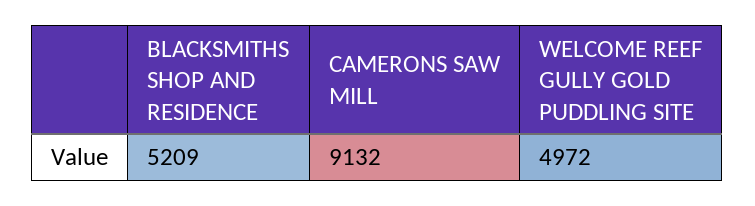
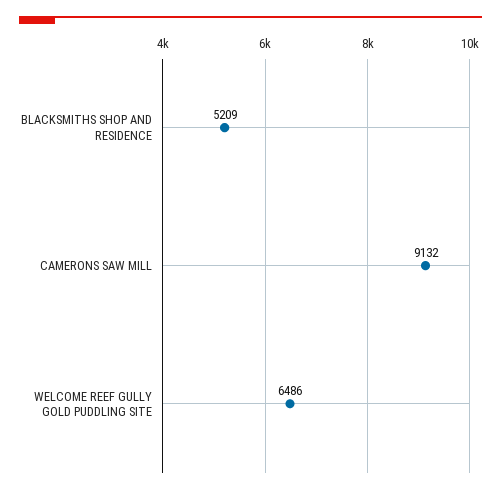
  {
    "BLACKSMITHS SHOP AND RESIDENCE": 5209,
    "CAMERONS SAW MILL": 9132,
-   "WELCOME REEF GULLY GOLD PUDDLING SITE": 4972
+   "WELCOME REEF GULLY GOLD PUDDLING SITE": 6486
  }

